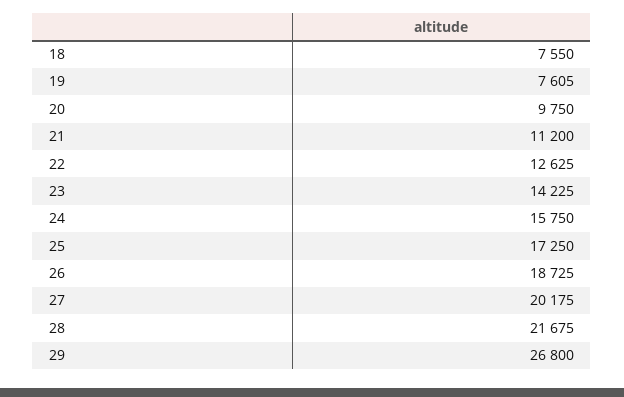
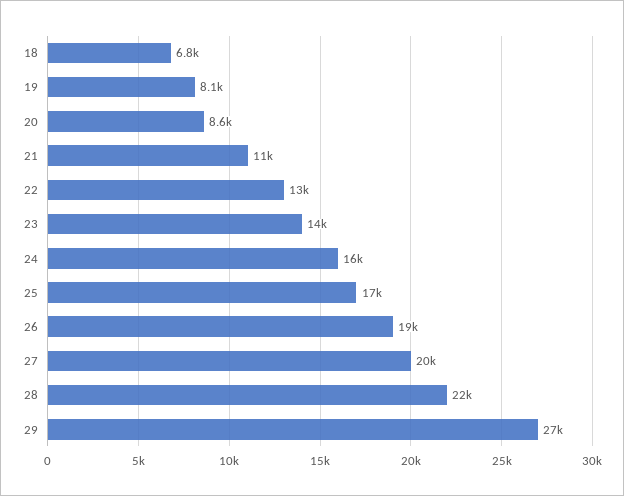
  {
-   "18": 7550,
+   "18": 6800,
-   "19": 7605,
+   "19": 8100,
-   "20": 9750,
+   "20": 8600,
    "21": 11200,
    "22": 12625,
    "23": 14225,
    "24": 15750,
    "25": 17250,
    "26": 18725,
    "27": 20175,
    "28": 21675,
    "29": 26800
  }

